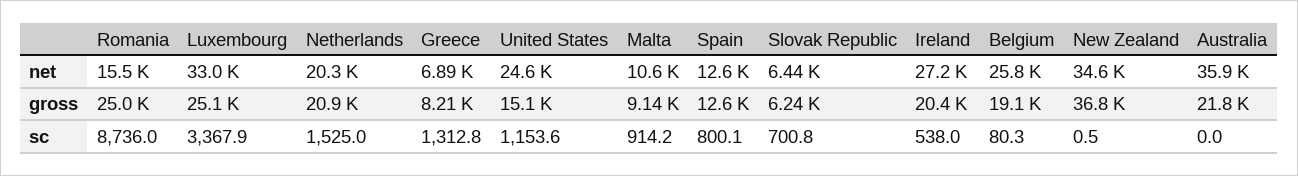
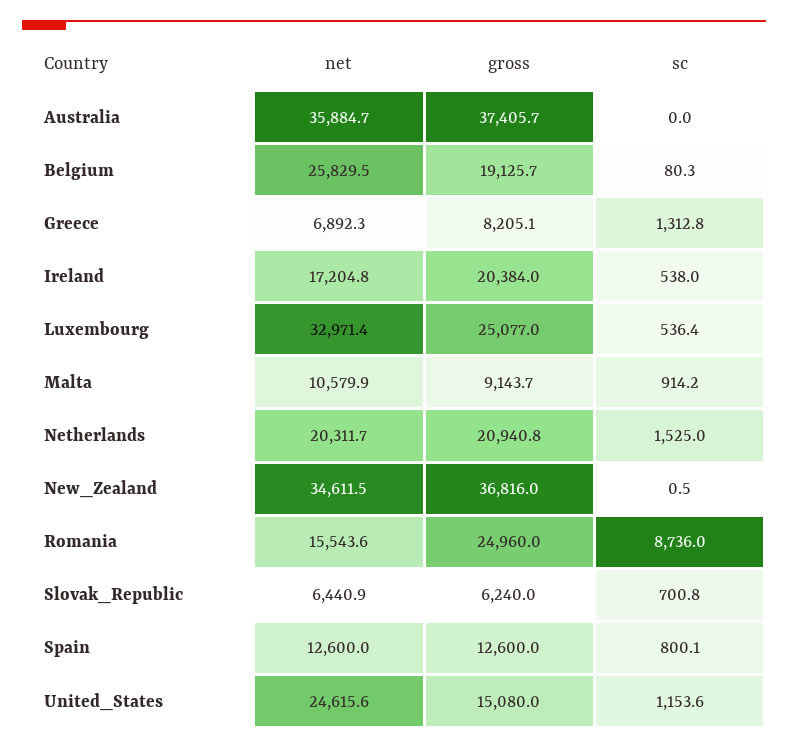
  {
    "Romania": {
      "net": 15543.6,
      "gross": 24960,
      "sc": 8736
    },
    "Luxembourg": {
      "net": 32971.4,
      "gross": 25077,
-     "sc": 3367.9
+     "sc": 536.4
    },
    "Netherlands": {
      "net": 20311.7,
      "gross": 20940.8,
      "sc": 1525
    },
    "Greece": {
      "net": 6892.3,
      "gross": 8205.1,
      "sc": 1312.8
    },
    "United States": {
      "net": 24615.6,
      "gross": 15080,
      "sc": 1153.6
    },
    "Malta": {
      "net": 10579.9,
      "gross": 9143.7,
      "sc": 914.2
    },
    "Spain": {
      "net": 12600,
      "gross": 12600,
      "sc": 800.1
    },
    "Slovak Republic": {
      "net": 6440.9,
      "gross": 6240,
      "sc": 700.8
    },
    "Ireland": {
-     "net": 27200,
+     "net": 17204.8,
      "gross": 20384,
      "sc": 538
    },
    "Belgium": {
      "net": 25829.5,
      "gross": 19125.7,
      "sc": 80.3
    },
    "New Zealand": {
      "net": 34611.5,
      "gross": 36816,
      "sc": 0.5
    },
    "Australia": {
      "net": 35884.7,
-     "gross": 21800,
+     "gross": 37405.7,
      "sc": 0
    }
  }

